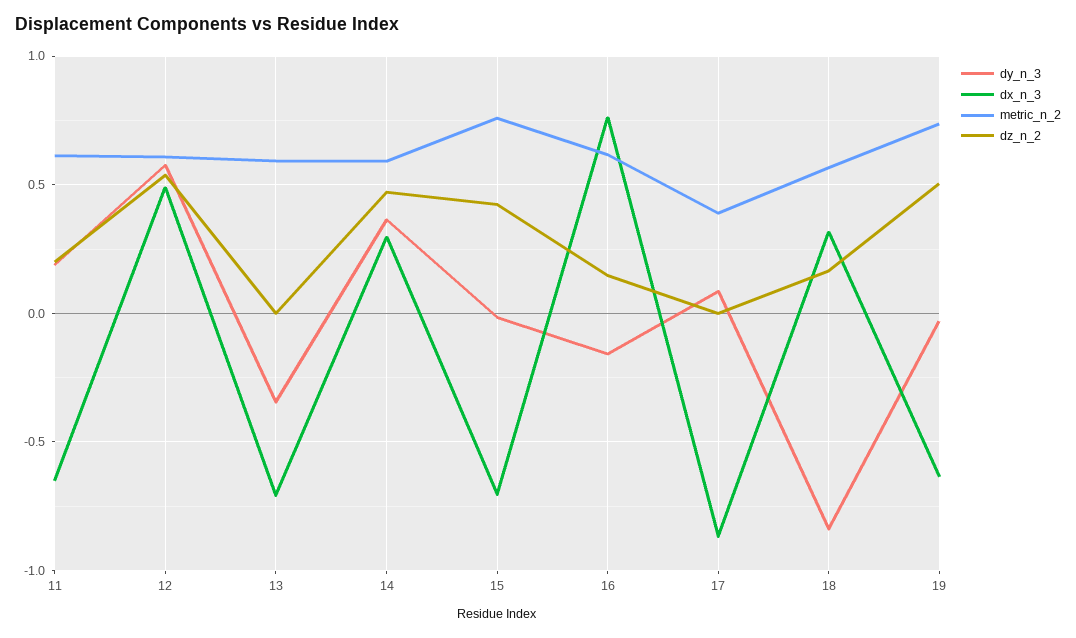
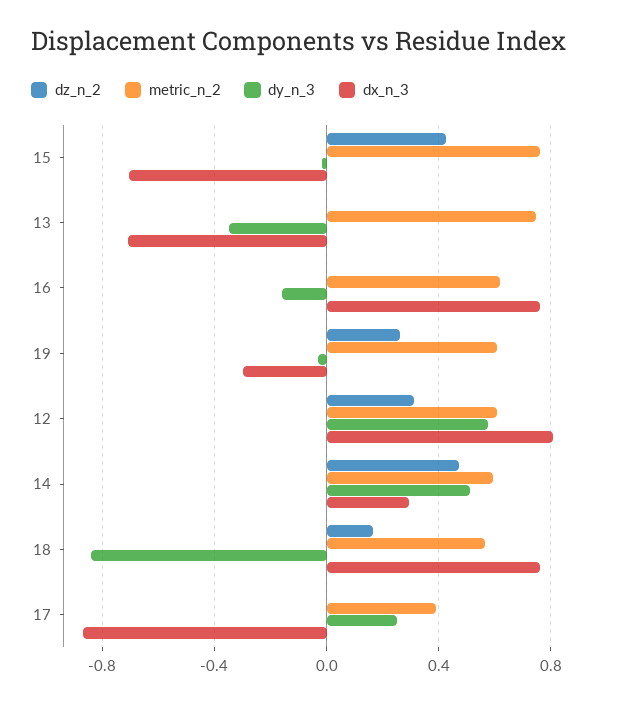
  {
    "dy_n_3": {
-     "11": 0.2,
      "12": 0.6,
      "13": -0.35,
-     "14": 0.35,
+     "14": 0.5,
      "15": 0,
      "16": -0.15,
-     "17": 0.1,
+     "17": 0.25,
      "18": -0.85,
      "19": -0.05
    },
    "dx_n_3": {
-     "11": -0.65,
-     "12": 0.5,
+     "12": 0.8,
      "13": -0.7,
      "14": 0.3,
      "15": -0.7,
      "16": 0.75,
      "17": -0.85,
-     "18": 0.3,
+     "18": 0.75,
-     "19": -0.65
+     "19": -0.3
    },
    "metric_n_2": {
-     "11": 0.6,
      "12": 0.6,
-     "13": 0.6,
+     "13": 0.75,
      "14": 0.6,
      "15": 0.75,
      "16": 0.6,
      "17": 0.4,
      "18": 0.55,
-     "19": 0.75
+     "19": 0.6
    },
    "dz_n_2": {
-     "11": 0.2,
-     "12": 0.55,
+     "12": 0.3,
      "13": 0,
      "14": 0.45,
      "15": 0.4,
-     "16": 0.15,
+     "16": 0,
      "17": 0,
      "18": 0.15,
-     "19": 0.5
+     "19": 0.25
    }
  }

